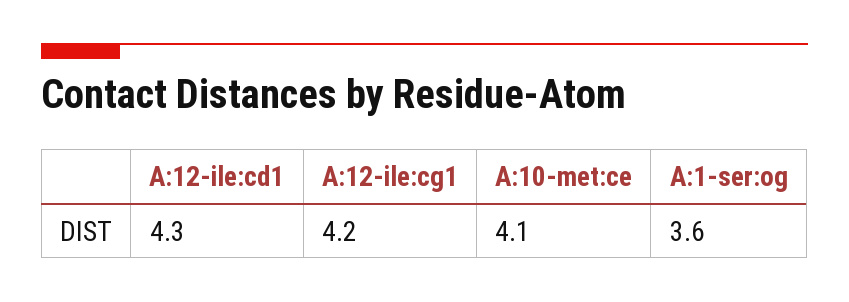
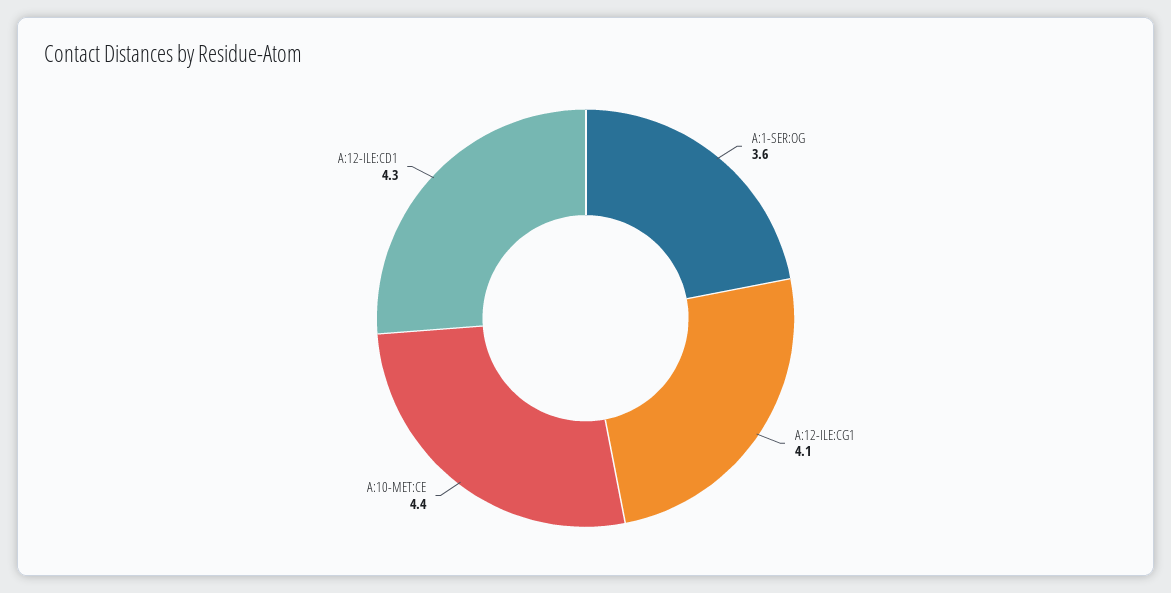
  {
    "A:12-ile:cd1": 4.3,
-   "A:12-ile:cg1": 4.2,
+   "A:12-ile:cg1": 4.1,
-   "A:10-met:ce": 4.1,
+   "A:10-met:ce": 4.4,
    "A:1-ser:og": 3.6
  }

